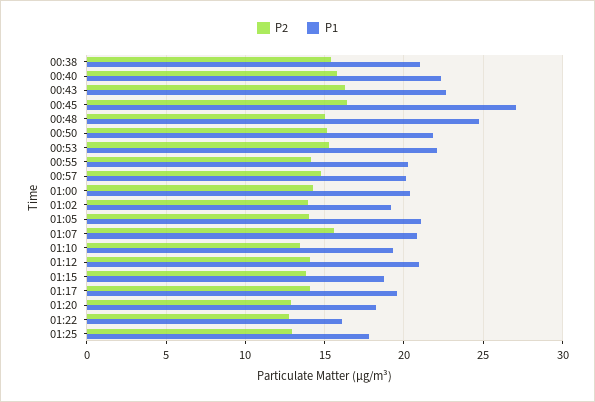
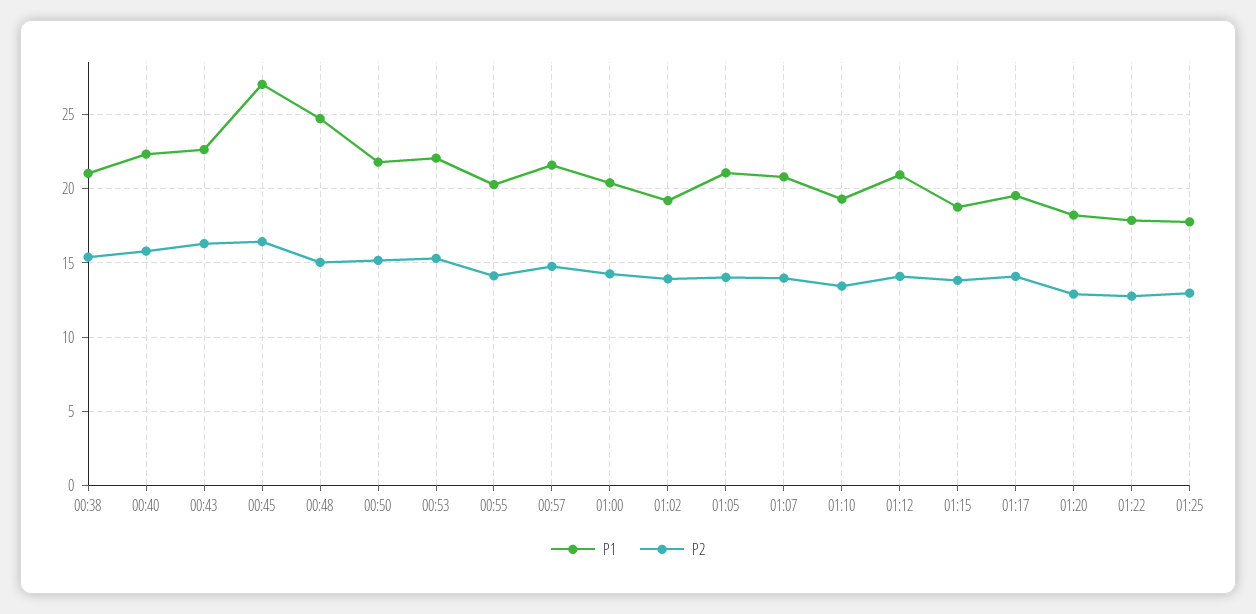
  {
    "P2": {
      "00:38": 15.5,
      "00:40": 16,
      "00:43": 16.5,
      "00:45": 16.5,
      "00:48": 15,
      "00:50": 15,
      "00:53": 15.5,
      "00:55": 14,
      "00:57": 15,
      "01:00": 14.5,
      "01:02": 14,
      "01:05": 14,
-     "01:07": 15.5,
+     "01:07": 14,
      "01:10": 13.5,
      "01:12": 14,
      "01:15": 14,
      "01:17": 14,
      "01:20": 13,
      "01:22": 13,
      "01:25": 13
    },
    "P1": {
      "00:38": 21,
      "00:40": 22.5,
      "00:43": 22.5,
      "00:45": 27,
      "00:48": 24.5,
      "00:50": 22,
      "00:53": 22,
      "00:55": 20.5,
-     "00:57": 20,
+     "00:57": 21.5,
      "01:00": 20.5,
      "01:02": 19,
      "01:05": 21,
      "01:07": 21,
      "01:10": 19.5,
      "01:12": 21,
      "01:15": 19,
      "01:17": 19.5,
      "01:20": 18,
-     "01:22": 16,
+     "01:22": 18,
      "01:25": 18
    }
  }

